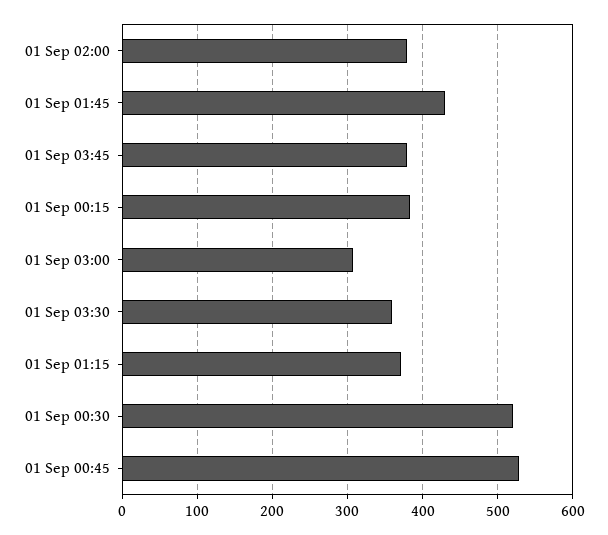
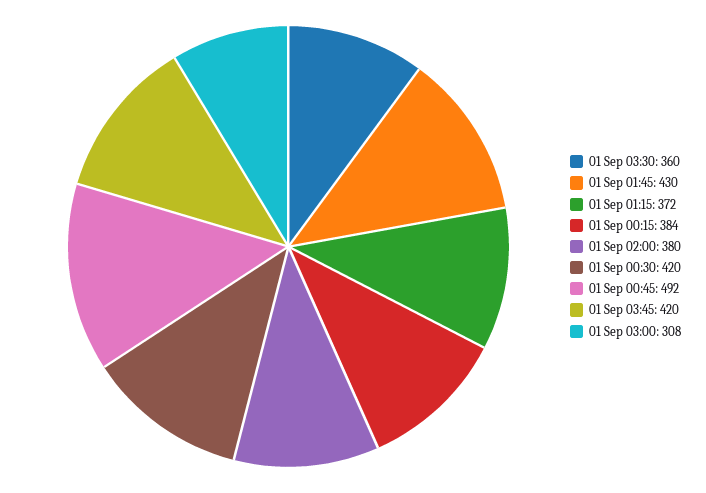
  {
    "01 Sep 02:00": 380,
    "01 Sep 01:45": 430,
-   "01 Sep 03:45": 380,
+   "01 Sep 03:45": 420,
    "01 Sep 00:15": 384,
    "01 Sep 03:00": 308,
    "01 Sep 03:30": 360,
    "01 Sep 01:15": 372,
-   "01 Sep 00:30": 520,
+   "01 Sep 00:30": 420,
-   "01 Sep 00:45": 530
+   "01 Sep 00:45": 492
  }

